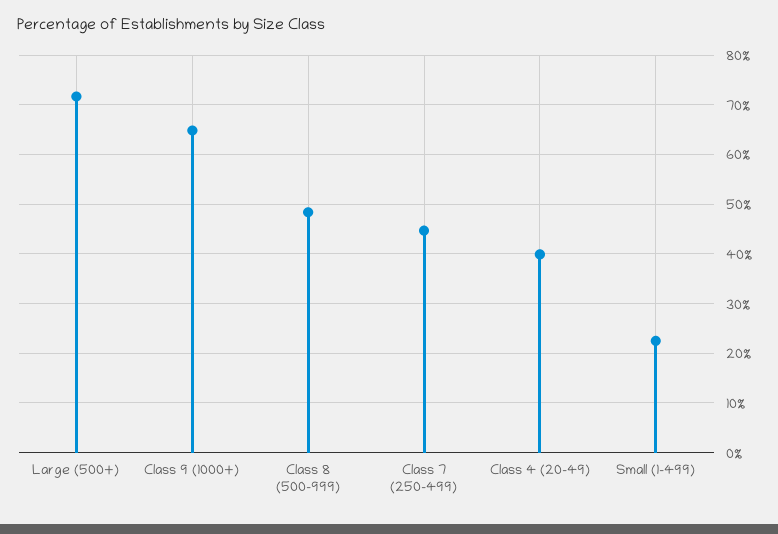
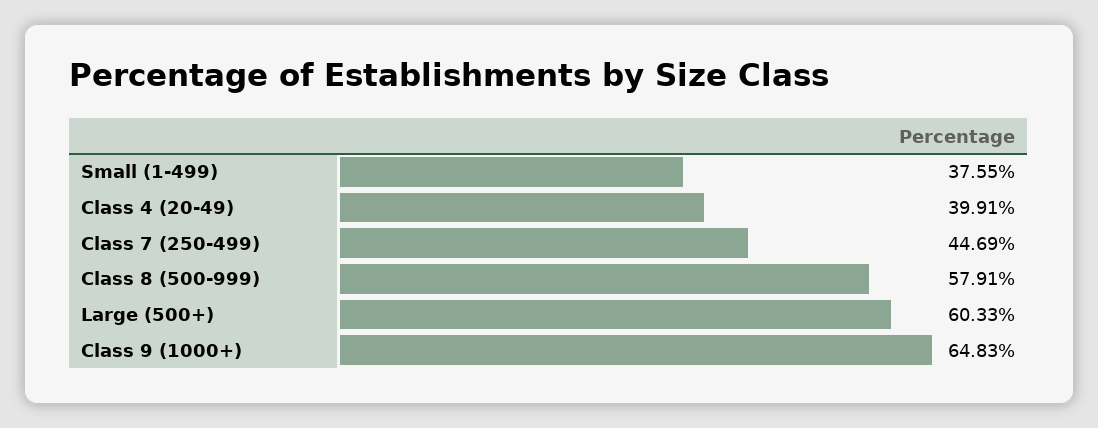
  {
-   "Large (500+)": 72,
+   "Large (500+)": 60.33,
    "Class 9 (1000+)": 64.83,
-   "Class 8 (500-999)": 48,
+   "Class 8 (500-999)": 57.91,
    "Class 7 (250-499)": 44.69,
    "Class 4 (20-49)": 39.91,
-   "Small (1-499)": 22
+   "Small (1-499)": 37.55
  }

